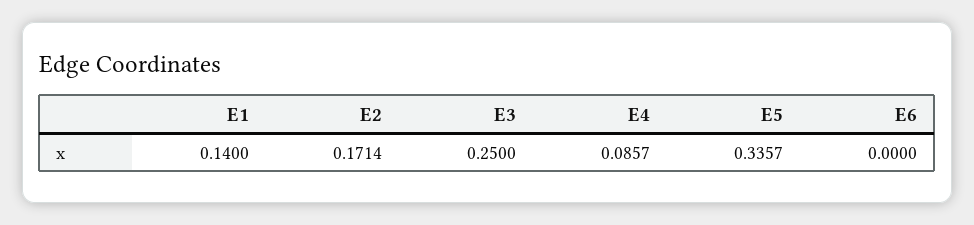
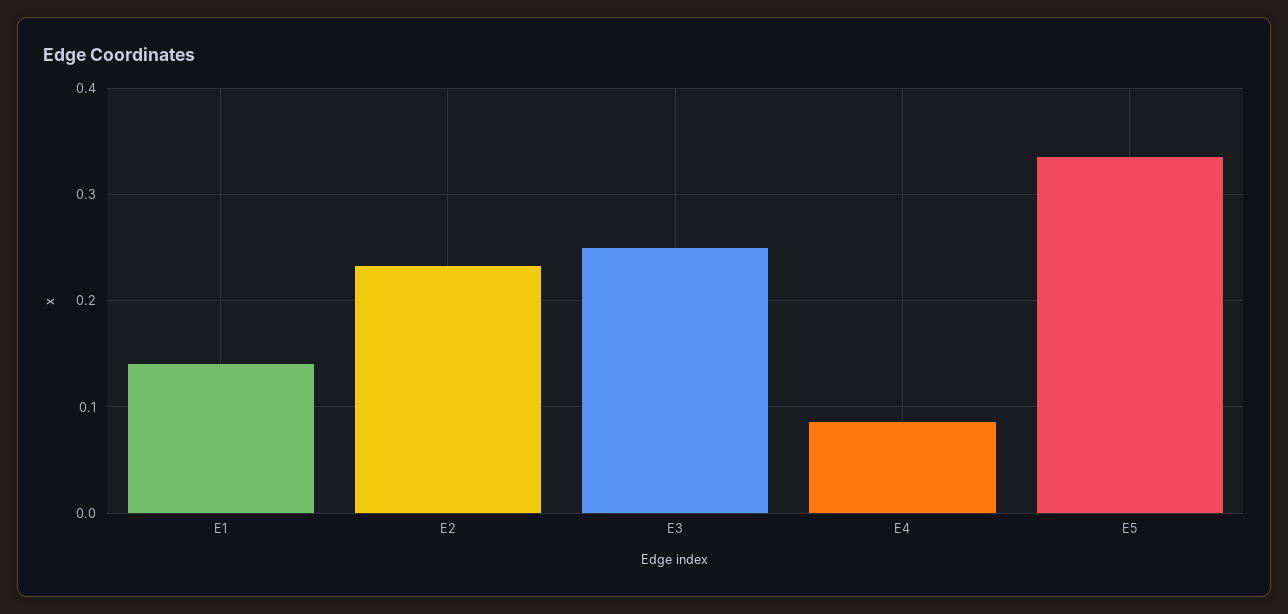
  {
    "E1": 0.14,
-   "E2": 0.1714,
+   "E2": 0.23,
    "E3": 0.25,
    "E4": 0.0857,
-   "E5": 0.3357,
+   "E5": 0.3357
-   "E6": 0
  }

